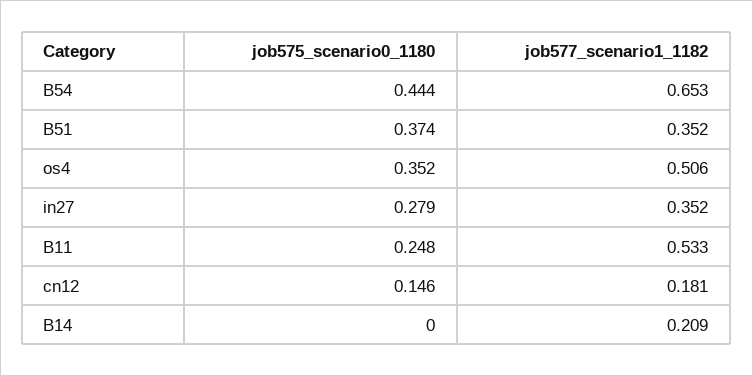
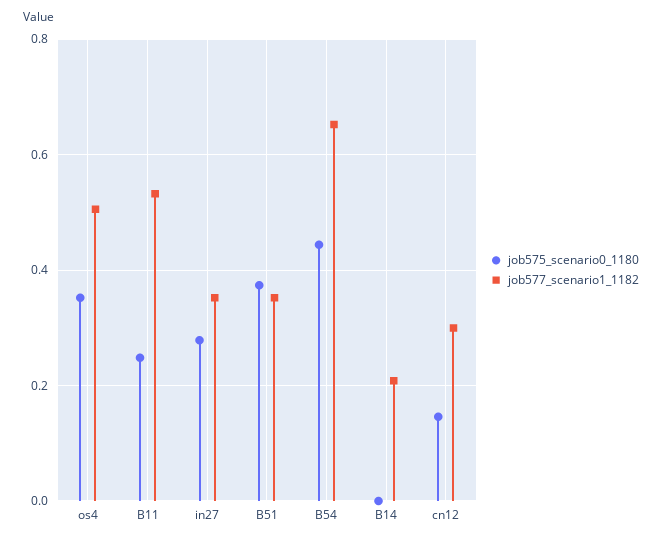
  {
    "job575_scenario0_1180": {
      "B54": 0.444,
      "B51": 0.374,
      "os4": 0.352,
      "in27": 0.279,
      "B11": 0.248,
      "cn12": 0.146,
      "B14": 0
    },
    "job577_scenario1_1182": {
      "B54": 0.653,
      "B51": 0.352,
      "os4": 0.506,
      "in27": 0.352,
      "B11": 0.533,
-     "cn12": 0.181,
+     "cn12": 0.3,
      "B14": 0.209
    }
  }

